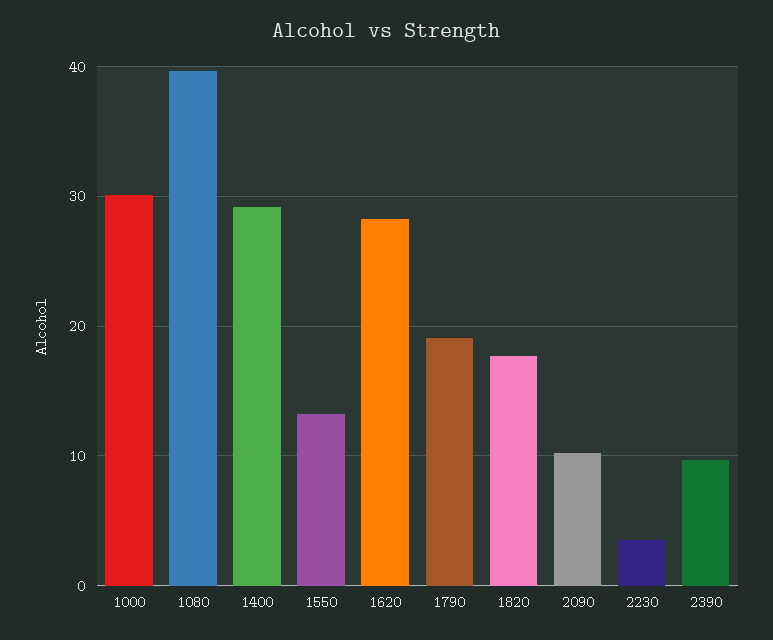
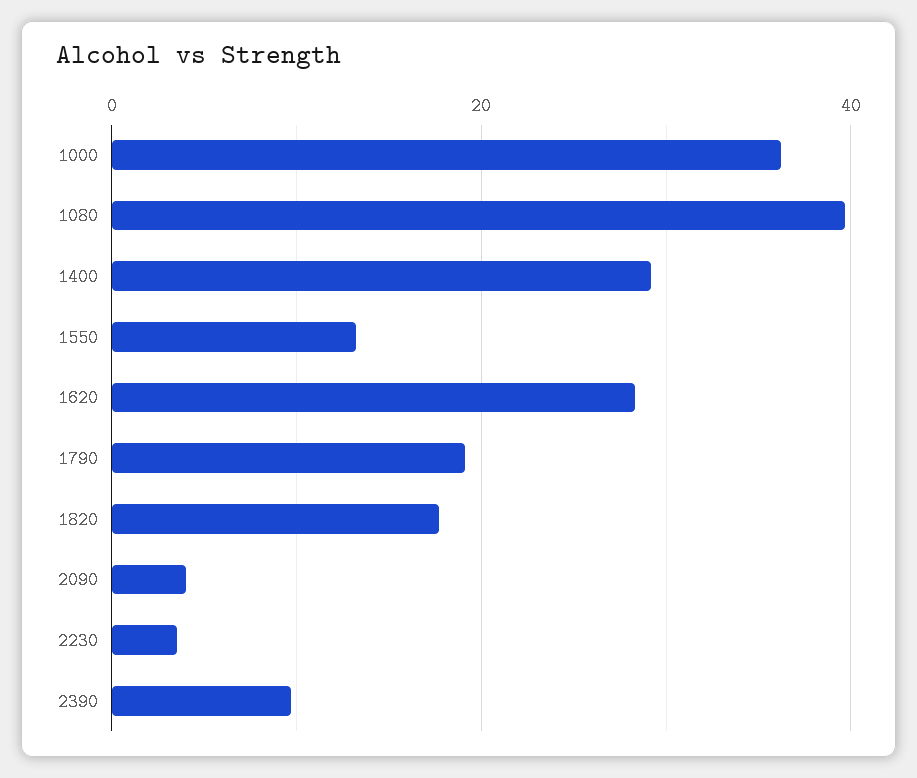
  {
-   "1000": 30,
+   "1000": 36,
    "1080": 40,
    "1400": 29,
    "1550": 13,
    "1620": 28,
    "1790": 19,
    "1820": 18,
-   "2090": 10,
+   "2090": 4,
    "2230": 4,
    "2390": 10
  }

